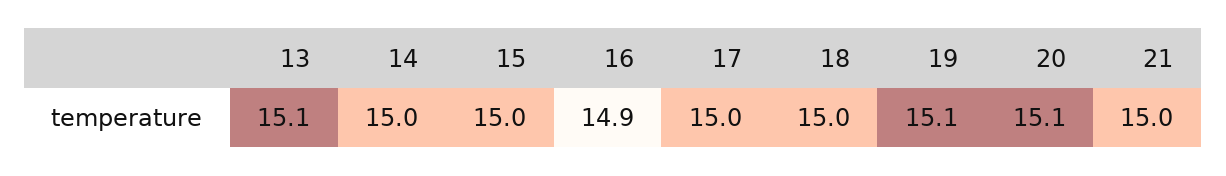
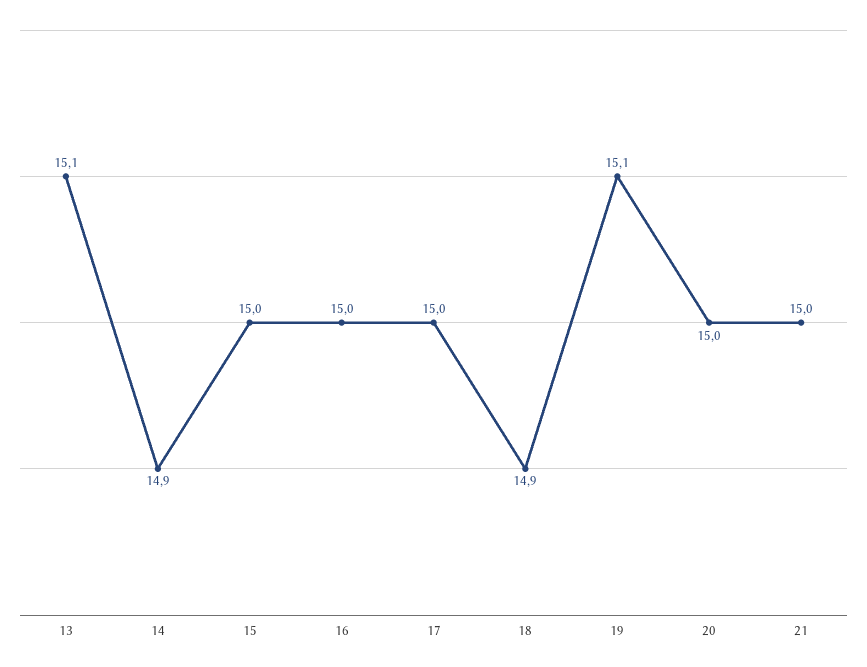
  {
    "13": 15.1,
-   "14": 15,
+   "14": 14.9,
    "15": 15,
-   "16": 14.9,
+   "16": 15,
    "17": 15,
-   "18": 15,
+   "18": 14.9,
    "19": 15.1,
-   "20": 15.1,
+   "20": 15,
    "21": 15
  }

